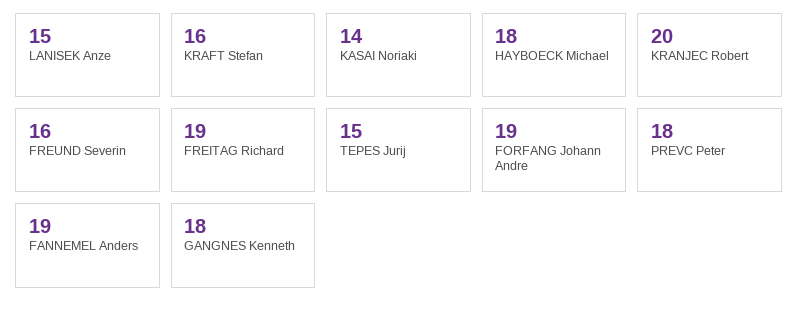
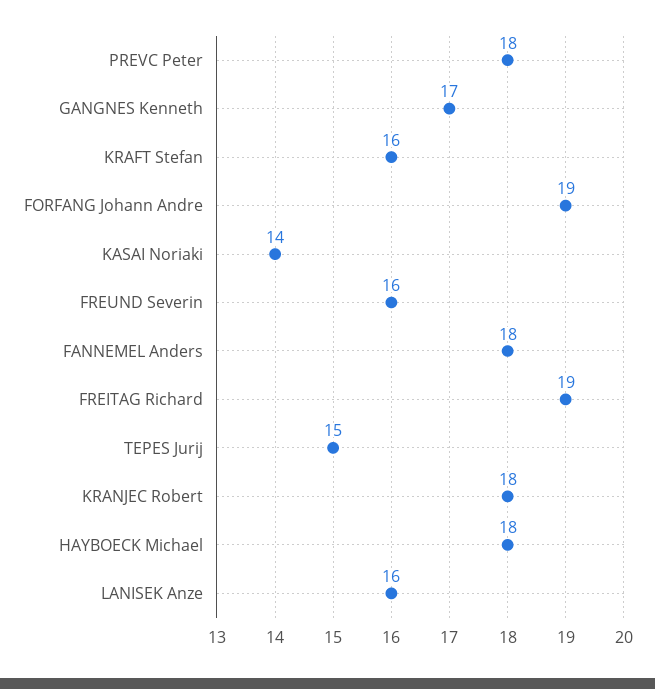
  {
-   "LANISEK Anze": 15,
+   "LANISEK Anze": 16,
    "KRAFT Stefan": 16,
    "KASAI Noriaki": 14,
    "HAYBOECK Michael": 18,
-   "KRANJEC Robert": 20,
+   "KRANJEC Robert": 18,
    "FREUND Severin": 16,
    "FREITAG Richard": 19,
    "TEPES Jurij": 15,
    "FORFANG Johann Andre": 19,
    "PREVC Peter": 18,
-   "FANNEMEL Anders": 19,
+   "FANNEMEL Anders": 18,
-   "GANGNES Kenneth": 18
+   "GANGNES Kenneth": 17
  }

